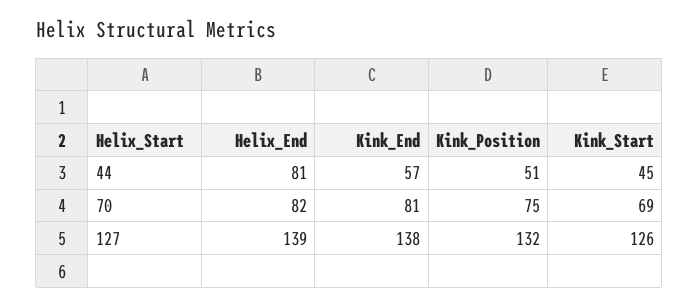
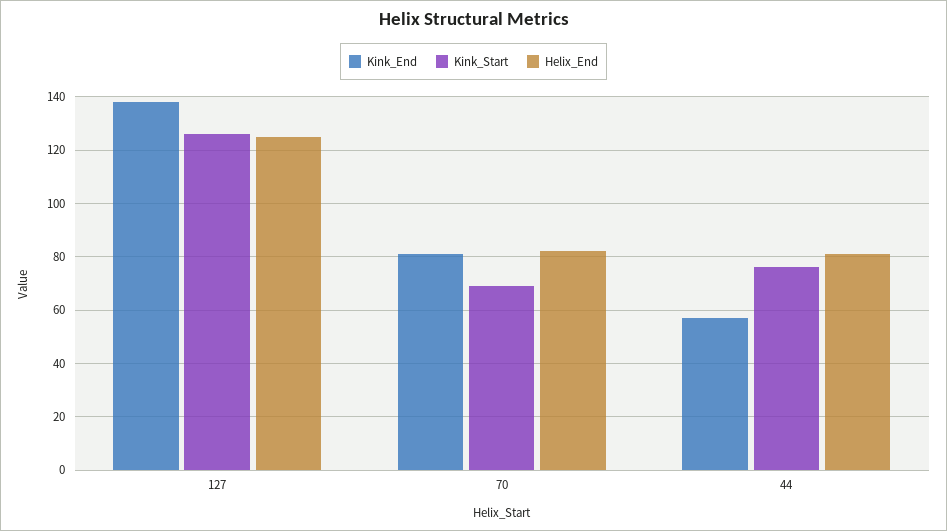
  {
    "Helix_End": {
      "44": 81,
      "70": 82,
-     "127": 139
+     "127": 125
    },
    "Kink_End": {
      "44": 57,
      "70": 81,
      "127": 138
    },
-   "Kink_Position": {
-     "44": 51,
-     "70": 75,
-     "127": 132
-   },
    "Kink_Start": {
-     "44": 45,
+     "44": 75,
      "70": 69,
      "127": 126
    }
  }

